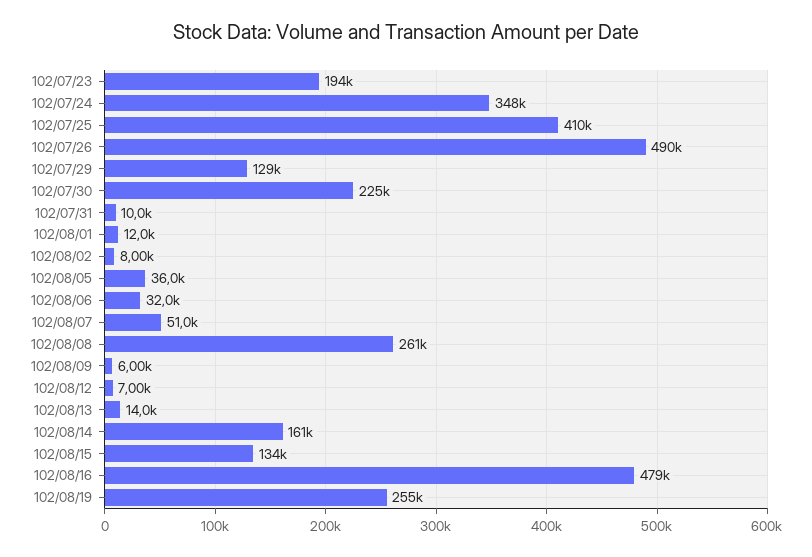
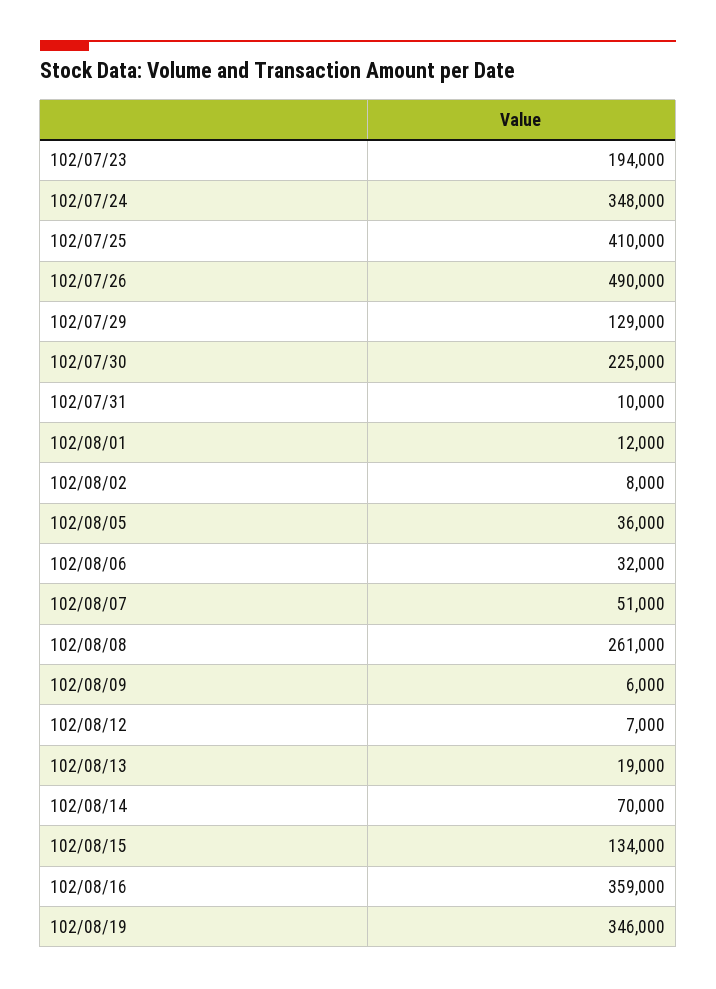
  {
    "102/07/23": 194000,
    "102/07/24": 348000,
    "102/07/25": 410000,
    "102/07/26": 490000,
    "102/07/29": 129000,
    "102/07/30": 225000,
    "102/07/31": 10000,
    "102/08/01": 12000,
    "102/08/02": 8000,
    "102/08/05": 36000,
    "102/08/06": 32000,
    "102/08/07": 51000,
    "102/08/08": 261000,
    "102/08/09": 6000,
    "102/08/12": 7000,
-   "102/08/13": 14000,
+   "102/08/13": 19000,
-   "102/08/14": 161000,
+   "102/08/14": 70000,
    "102/08/15": 134000,
-   "102/08/16": 479000,
+   "102/08/16": 359000,
-   "102/08/19": 255000
+   "102/08/19": 346000
  }

